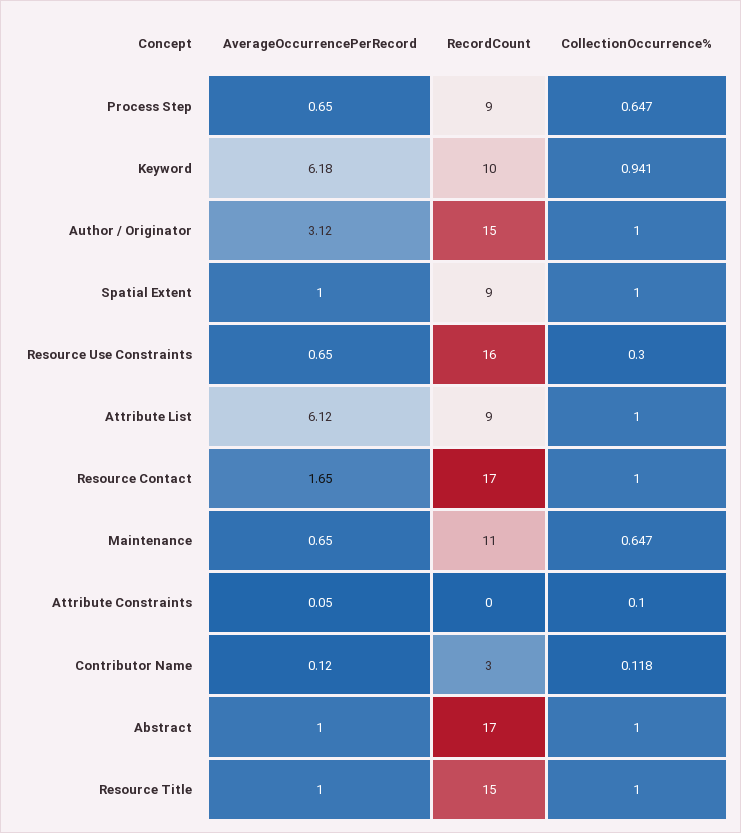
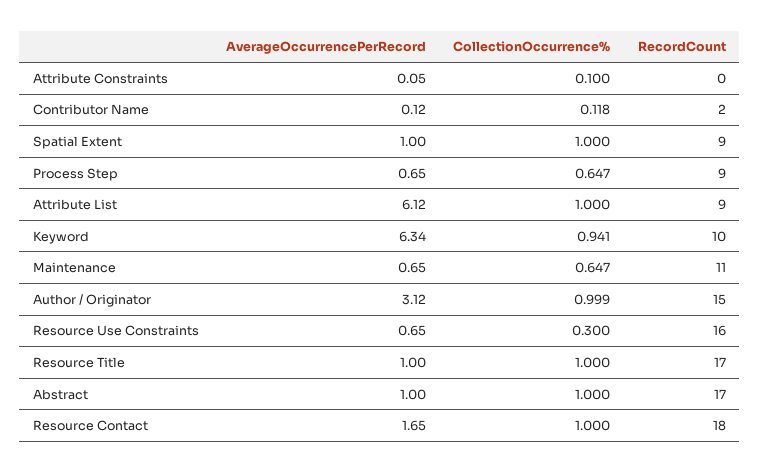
  {
    "AverageOccurrencePerRecord": {
      "Process Step": 0.65,
-     "Keyword": 6.18,
+     "Keyword": 6.34,
      "Author / Originator": 3.12,
      "Spatial Extent": 1,
      "Resource Use Constraints": 0.65,
      "Attribute List": 6.12,
      "Resource Contact": 1.65,
      "Maintenance": 0.65,
      "Attribute Constraints": 0.05,
      "Contributor Name": 0.12,
      "Abstract": 1,
      "Resource Title": 1
    },
    "RecordCount": {
      "Process Step": 9,
      "Keyword": 10,
      "Author / Originator": 15,
      "Spatial Extent": 9,
      "Resource Use Constraints": 16,
      "Attribute List": 9,
-     "Resource Contact": 17,
+     "Resource Contact": 18,
      "Maintenance": 11,
      "Attribute Constraints": 0,
-     "Contributor Name": 3,
+     "Contributor Name": 2,
      "Abstract": 17,
-     "Resource Title": 15
+     "Resource Title": 17
    },
    "CollectionOccurrence%": {
      "Process Step": 0.647,
      "Keyword": 0.941,
-     "Author / Originator": 1,
+     "Author / Originator": 0.999,
      "Spatial Extent": 1,
      "Resource Use Constraints": 0.3,
      "Attribute List": 1,
      "Resource Contact": 1,
      "Maintenance": 0.647,
      "Attribute Constraints": 0.1,
      "Contributor Name": 0.118,
      "Abstract": 1,
      "Resource Title": 1
    }
  }

